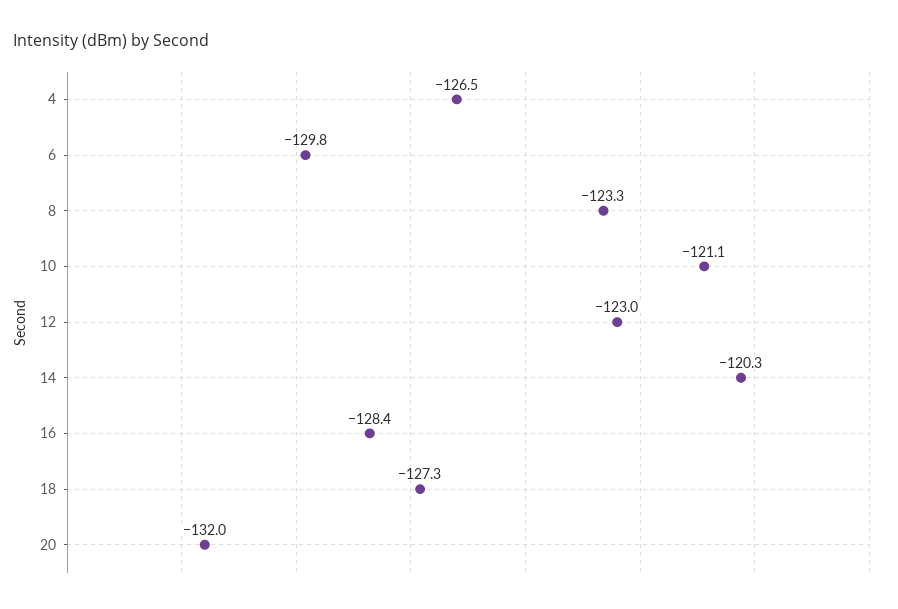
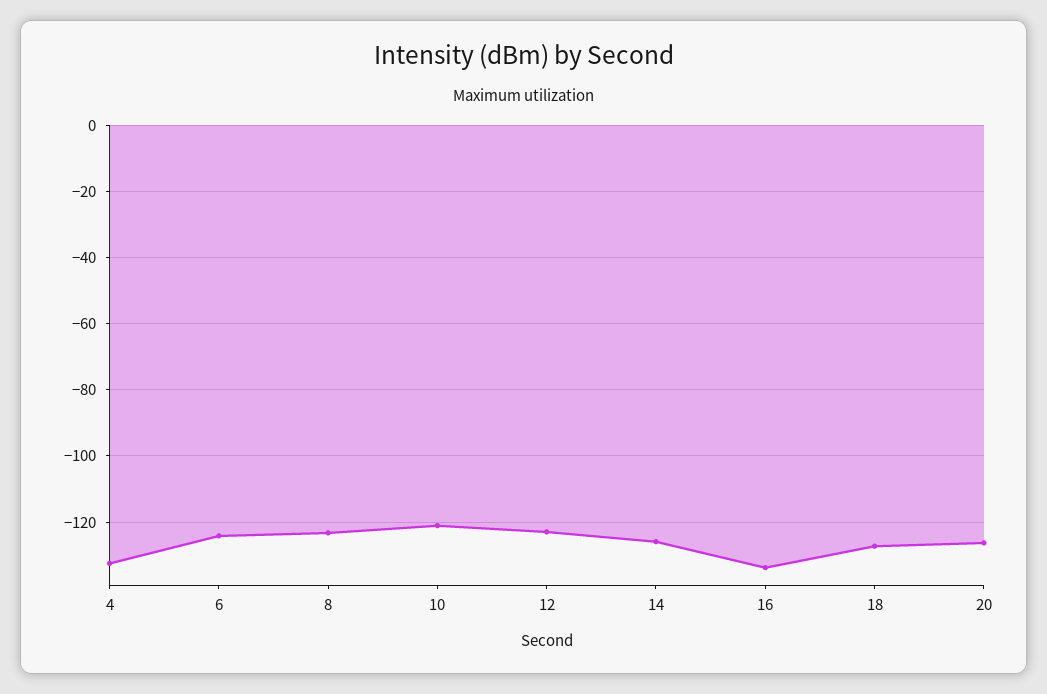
  {
-   "4": -126.5,
+   "4": -132,
-   "6": -129.8,
+   "6": -124,
    "8": -123.3,
    "10": -121.1,
    "12": -123,
-   "14": -120.3,
+   "14": -126,
-   "16": -128.4,
+   "16": -134,
    "18": -127.3,
-   "20": -132
+   "20": -126
  }

